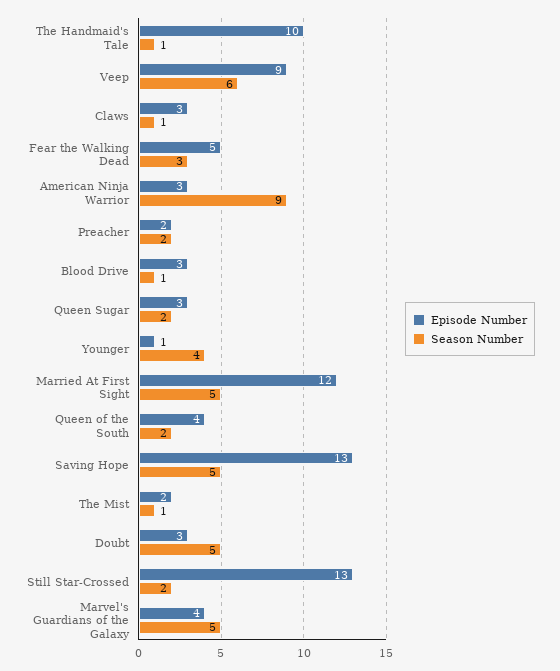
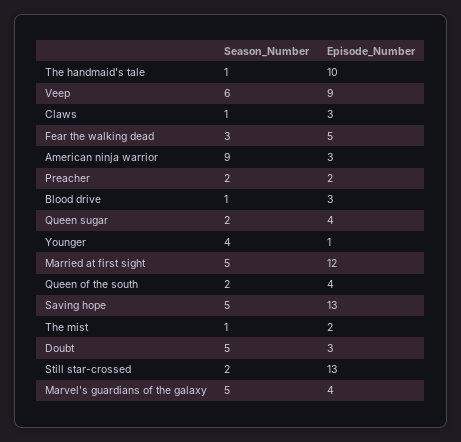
  {
    "Episode Number": {
      "The Handmaid's Tale": 10,
      "Veep": 9,
      "Claws": 3,
      "Fear the Walking Dead": 5,
      "American Ninja Warrior": 3,
      "Preacher": 2,
      "Blood Drive": 3,
-     "Queen Sugar": 3,
+     "Queen Sugar": 4,
      "Younger": 1,
      "Married At First Sight": 12,
      "Queen of the South": 4,
      "Saving Hope": 13,
      "The Mist": 2,
      "Doubt": 3,
      "Still Star-Crossed": 13,
      "Marvel's Guardians of the Galaxy": 4
    },
    "Season Number": {
      "The Handmaid's Tale": 1,
      "Veep": 6,
      "Claws": 1,
      "Fear the Walking Dead": 3,
      "American Ninja Warrior": 9,
      "Preacher": 2,
      "Blood Drive": 1,
      "Queen Sugar": 2,
      "Younger": 4,
      "Married At First Sight": 5,
      "Queen of the South": 2,
      "Saving Hope": 5,
      "The Mist": 1,
      "Doubt": 5,
      "Still Star-Crossed": 2,
      "Marvel's Guardians of the Galaxy": 5
    }
  }

